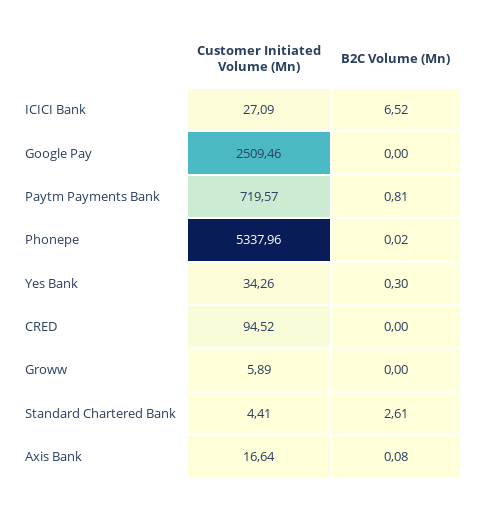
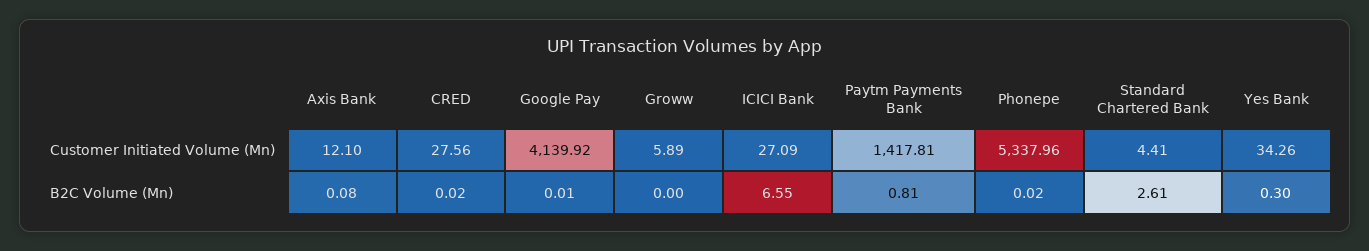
  {
    "Customer Initiated Volume (Mn)": {
      "ICICI Bank": 27.09,
-     "Google Pay": 2509.46,
+     "Google Pay": 4139.92,
-     "Paytm Payments Bank": 719.57,
+     "Paytm Payments Bank": 1417.81,
      "Phonepe": 5337.96,
      "Yes Bank": 34.26,
-     "CRED": 94.52,
+     "CRED": 27.56,
      "Groww": 5.89,
      "Standard Chartered Bank": 4.41,
-     "Axis Bank": 16.64
+     "Axis Bank": 12.1
    },
    "B2C Volume (Mn)": {
-     "ICICI Bank": 6.52,
+     "ICICI Bank": 6.55,
-     "Google Pay": 0,
+     "Google Pay": 0.01,
      "Paytm Payments Bank": 0.81,
      "Phonepe": 0.02,
      "Yes Bank": 0.3,
-     "CRED": 0,
+     "CRED": 0.02,
      "Groww": 0,
      "Standard Chartered Bank": 2.61,
      "Axis Bank": 0.08
    }
  }

